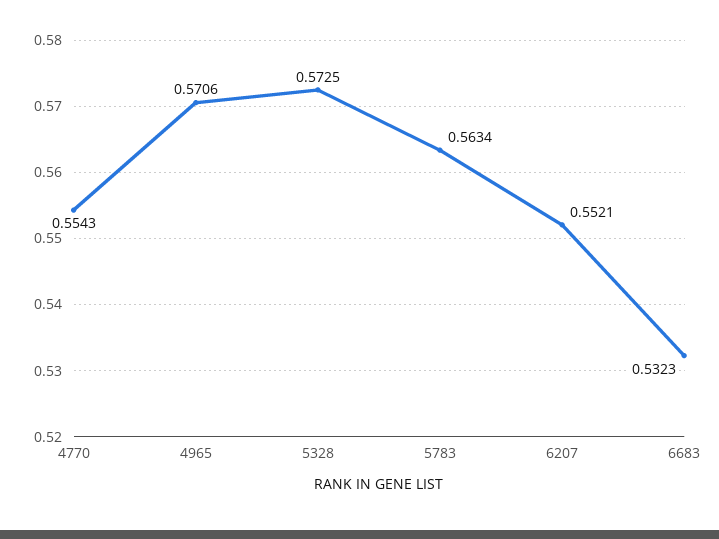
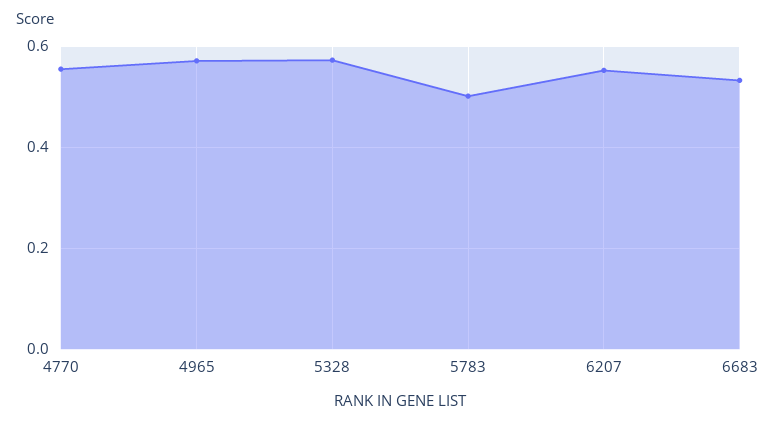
  {
    "4770": 0.5543,
    "4965": 0.5706,
    "5328": 0.5725,
-   "5783": 0.5634,
+   "5783": 0.5,
    "6207": 0.5521,
    "6683": 0.5323
  }

